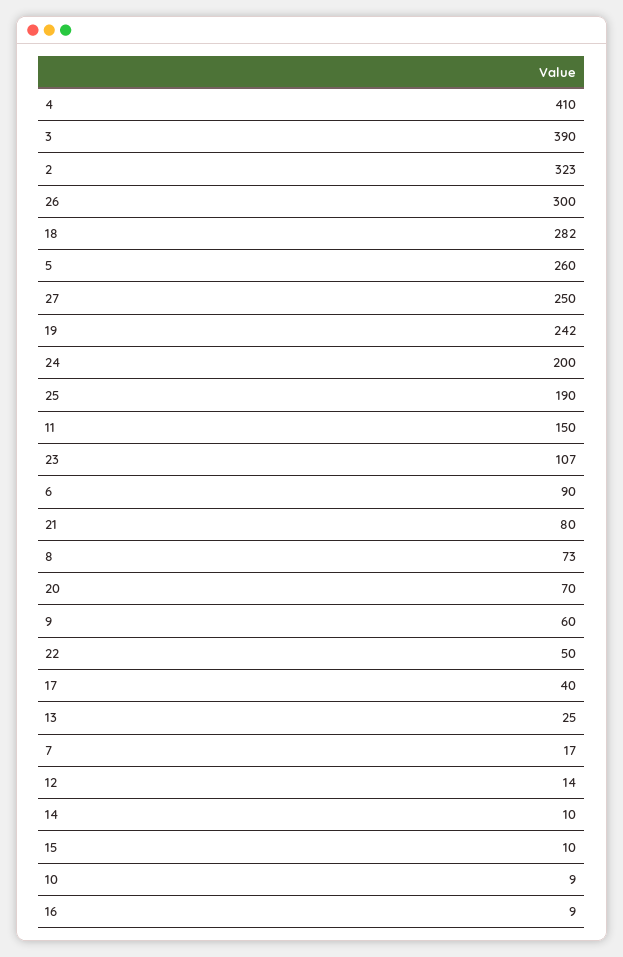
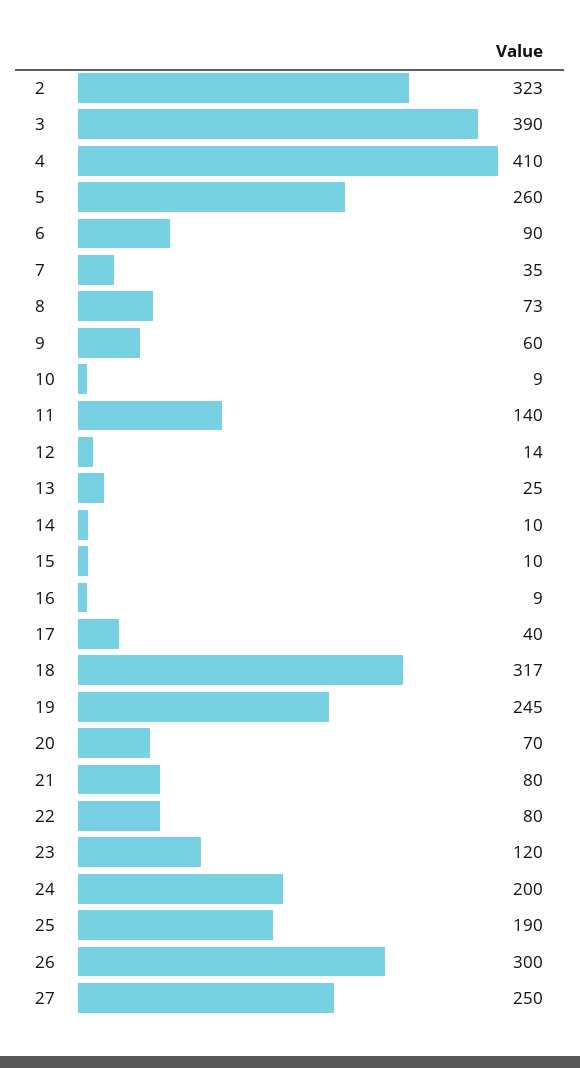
  {
    "4": 410,
    "3": 390,
    "2": 323,
    "26": 300,
-   "18": 282,
+   "18": 317,
    "5": 260,
    "27": 250,
-   "19": 242,
+   "19": 245,
    "24": 200,
    "25": 190,
-   "11": 150,
+   "11": 140,
-   "23": 107,
+   "23": 120,
    "6": 90,
    "21": 80,
    "8": 73,
    "20": 70,
    "9": 60,
-   "22": 50,
+   "22": 80,
    "17": 40,
    "13": 25,
-   "7": 17,
+   "7": 35,
    "12": 14,
    "14": 10,
    "15": 10,
    "10": 9,
    "16": 9
  }

